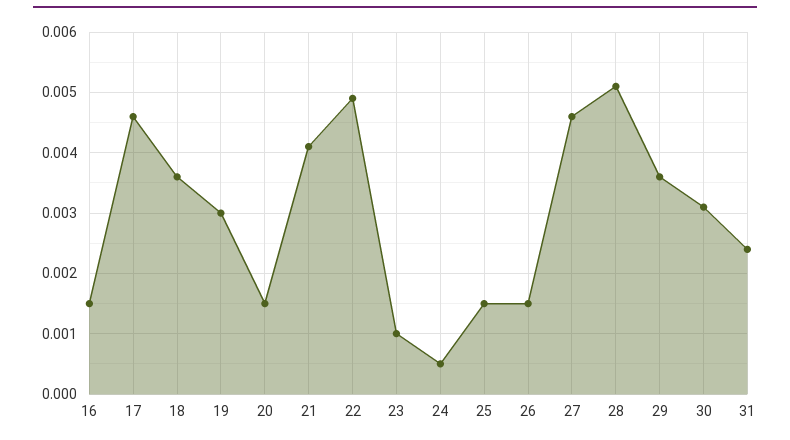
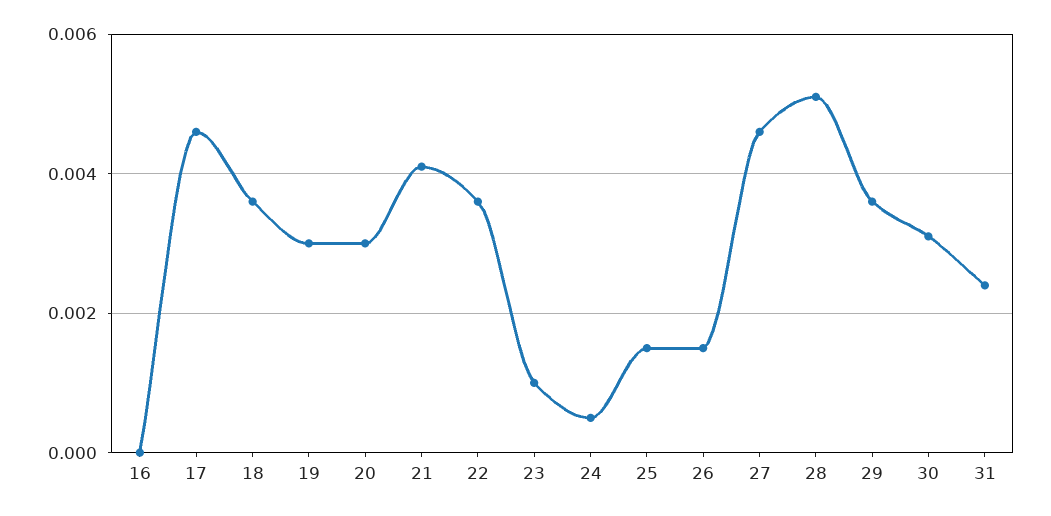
  {
-   "16": 0.0015,
+   "16": 0,
    "17": 0.0046,
    "18": 0.0036,
    "19": 0.003,
-   "20": 0.0015,
+   "20": 0.003,
    "21": 0.0041,
-   "22": 0.0049,
+   "22": 0.0035,
    "23": 0.001,
    "24": 0.0005,
    "25": 0.0015,
    "26": 0.0015,
    "27": 0.0046,
    "28": 0.0051,
    "29": 0.0036,
    "30": 0.0031,
    "31": 0.0024
  }

